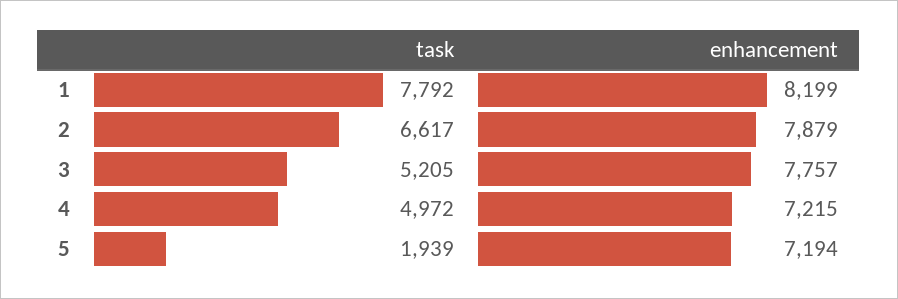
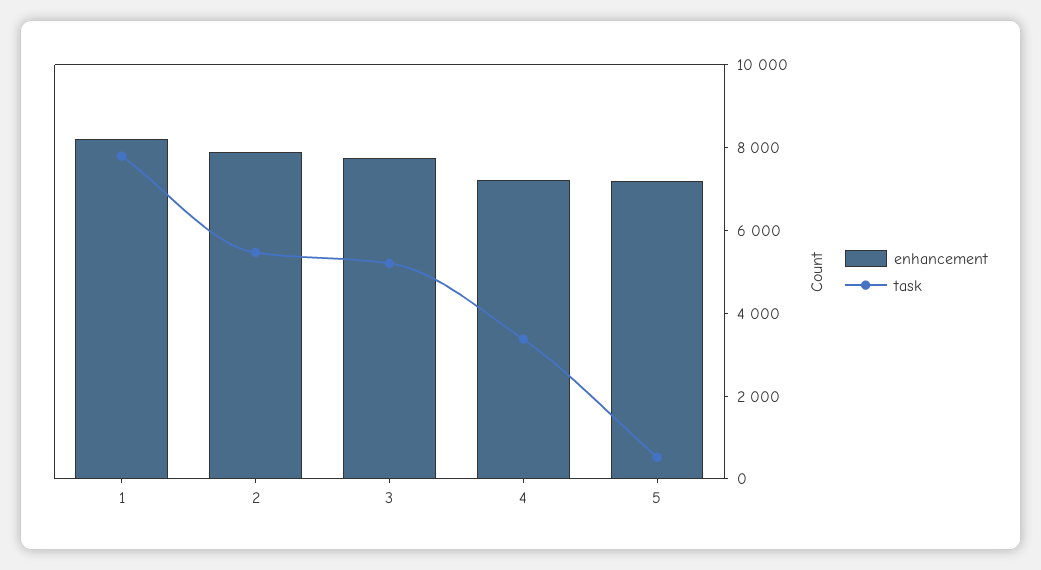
  {
    "task": {
      "1": 7792,
-     "2": 6617,
+     "2": 5500,
      "3": 5205,
-     "4": 4972,
+     "4": 3500,
-     "5": 1939
+     "5": 500
    },
    "enhancement": {
      "1": 8199,
      "2": 7879,
      "3": 7757,
      "4": 7215,
      "5": 7194
    }
  }

